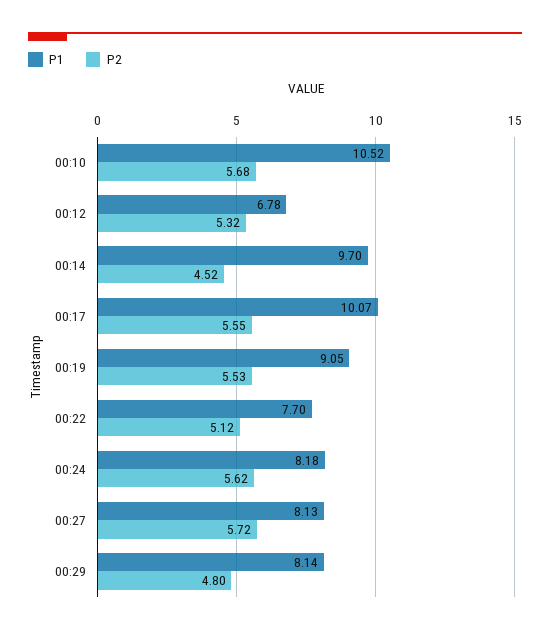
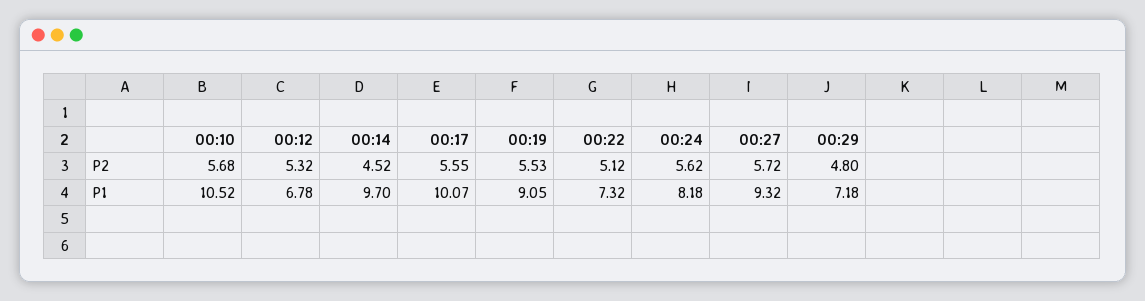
  {
    "P1": {
      "00:10": 10.52,
      "00:12": 6.78,
      "00:14": 9.7,
      "00:17": 10.07,
      "00:19": 9.05,
-     "00:22": 7.7,
+     "00:22": 7.32,
      "00:24": 8.18,
-     "00:27": 8.13,
+     "00:27": 9.32,
-     "00:29": 8.14
+     "00:29": 7.18
    },
    "P2": {
      "00:10": 5.68,
      "00:12": 5.32,
      "00:14": 4.52,
      "00:17": 5.55,
      "00:19": 5.53,
      "00:22": 5.12,
      "00:24": 5.62,
      "00:27": 5.72,
      "00:29": 4.8
    }
  }

